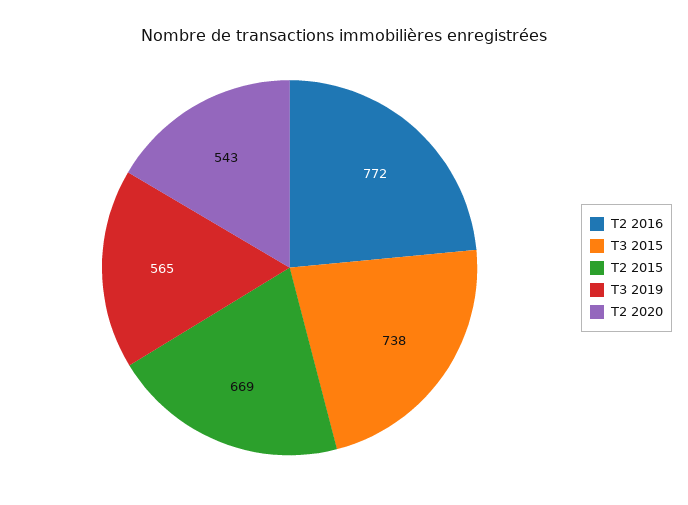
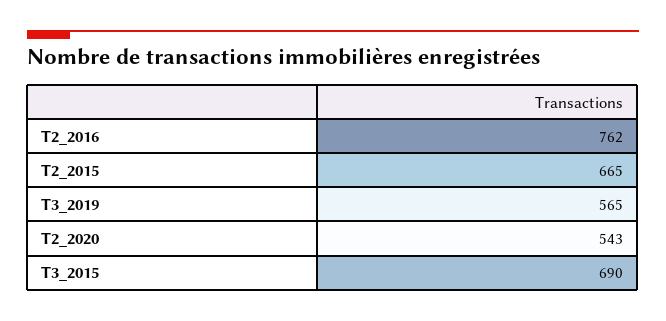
  {
-   "T2 2016": 772,
+   "T2 2016": 762,
-   "T3 2015": 738,
+   "T3 2015": 690,
-   "T2 2015": 669,
+   "T2 2015": 665,
    "T3 2019": 565,
    "T2 2020": 543
  }

